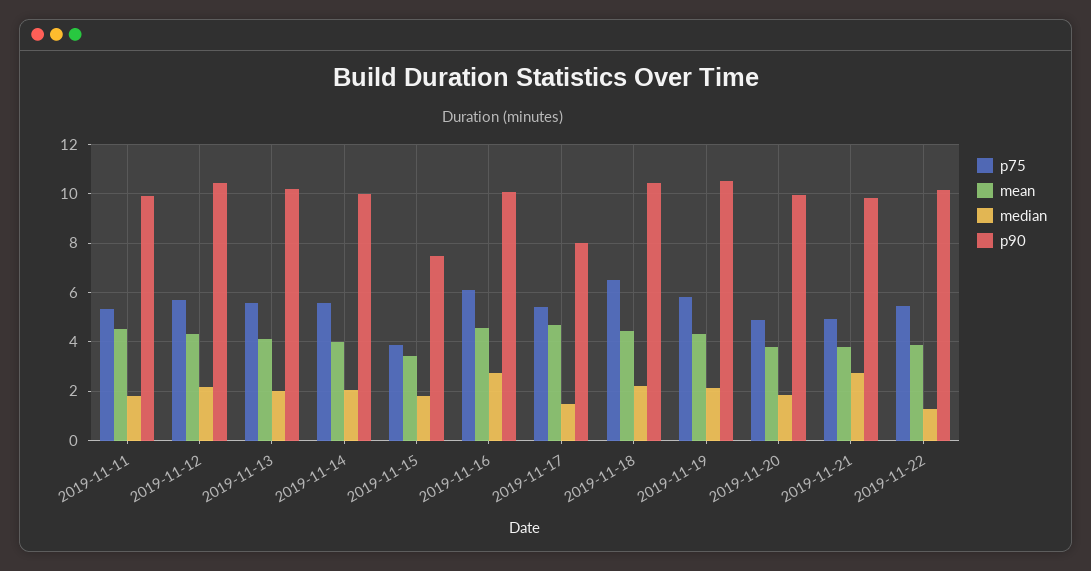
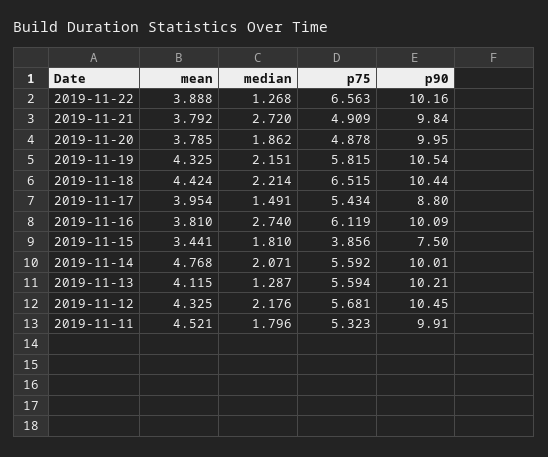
  {
    "p75": {
      "2019-11-11": 5.323,
      "2019-11-12": 5.681,
      "2019-11-13": 5.594,
      "2019-11-14": 5.592,
      "2019-11-15": 3.856,
      "2019-11-16": 6.119,
      "2019-11-17": 5.434,
      "2019-11-18": 6.515,
      "2019-11-19": 5.815,
      "2019-11-20": 4.878,
      "2019-11-21": 4.909,
-     "2019-11-22": 5.5
+     "2019-11-22": 6.563
    },
    "mean": {
      "2019-11-11": 4.521,
      "2019-11-12": 4.325,
      "2019-11-13": 4.115,
-     "2019-11-14": 4,
+     "2019-11-14": 4.768,
      "2019-11-15": 3.441,
-     "2019-11-16": 4.5,
+     "2019-11-16": 3.81,
-     "2019-11-17": 4.75,
+     "2019-11-17": 3.954,
      "2019-11-18": 4.424,
      "2019-11-19": 4.325,
      "2019-11-20": 3.785,
      "2019-11-21": 3.792,
      "2019-11-22": 3.888
    },
    "median": {
      "2019-11-11": 1.796,
      "2019-11-12": 2.176,
-     "2019-11-13": 2,
+     "2019-11-13": 1.287,
      "2019-11-14": 2.071,
      "2019-11-15": 1.81,
      "2019-11-16": 2.74,
      "2019-11-17": 1.491,
      "2019-11-18": 2.214,
      "2019-11-19": 2.151,
      "2019-11-20": 1.862,
      "2019-11-21": 2.72,
      "2019-11-22": 1.268
    },
    "p90": {
      "2019-11-11": 9.91,
      "2019-11-12": 10.45,
      "2019-11-13": 10.21,
      "2019-11-14": 10.01,
      "2019-11-15": 7.5,
      "2019-11-16": 10.09,
-     "2019-11-17": 8,
+     "2019-11-17": 8.8,
      "2019-11-18": 10.44,
      "2019-11-19": 10.54,
      "2019-11-20": 9.95,
      "2019-11-21": 9.84,
      "2019-11-22": 10.16
    }
  }

